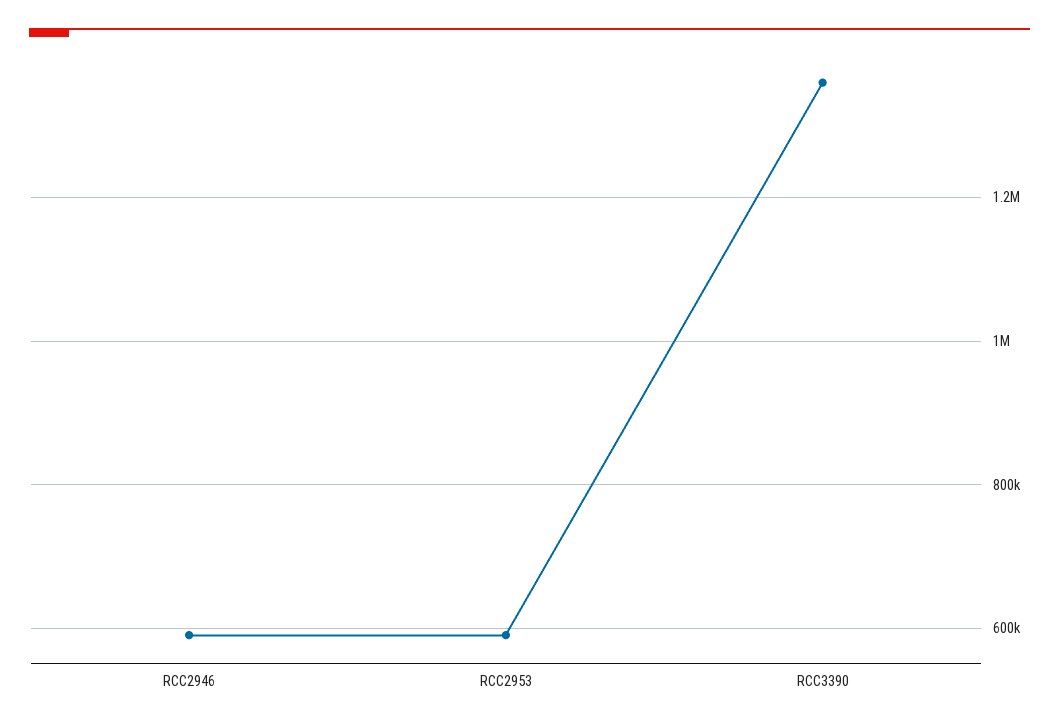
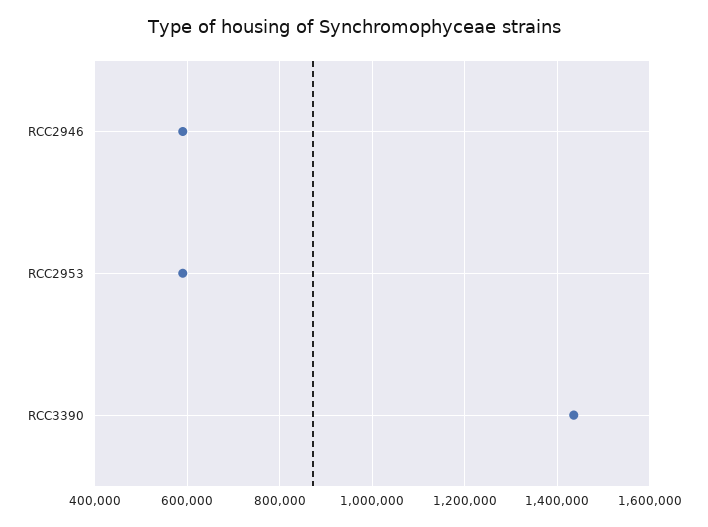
  {
    "RCC2946": 600000,
    "RCC2953": 600000,
-   "RCC3390": 1360000
+   "RCC3390": 1440000
  }

